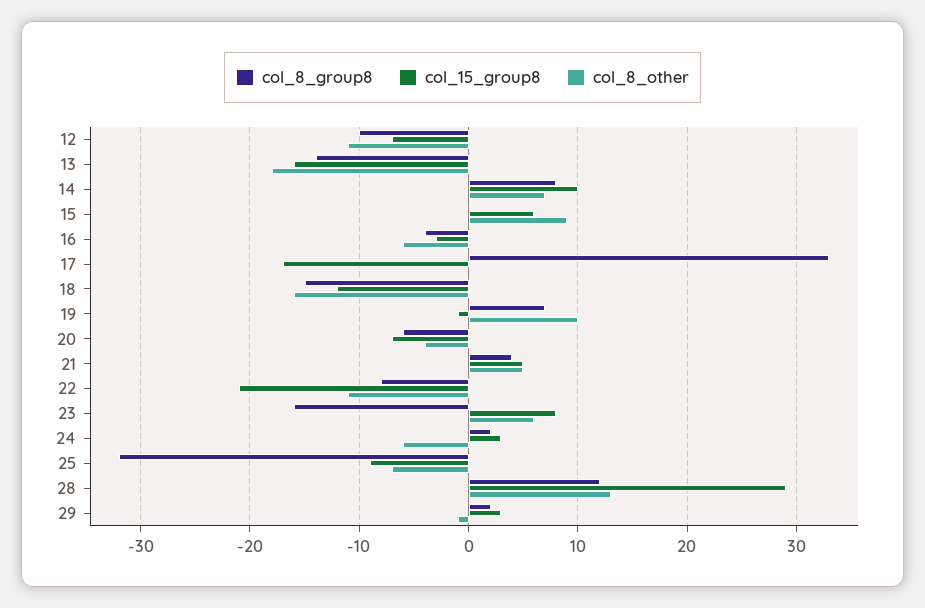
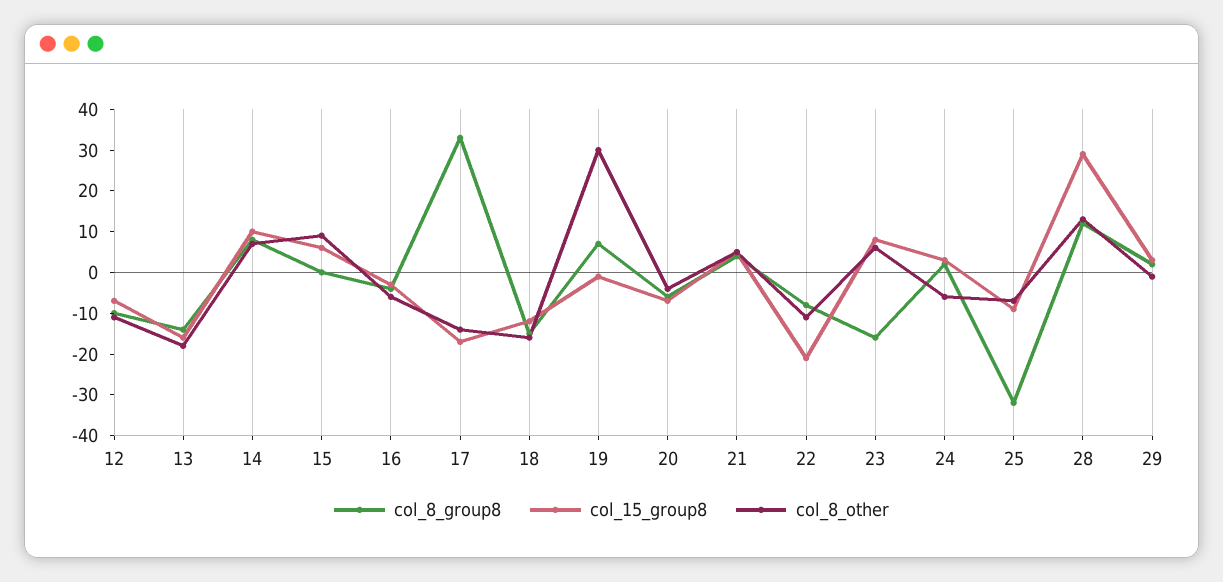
  {
    "col_8_group8": {
      "12": -10,
      "13": -14,
      "14": 8,
      "15": 0,
      "16": -4,
      "17": 33,
      "18": -15,
      "19": 7,
      "20": -6,
      "21": 4,
      "22": -8,
      "23": -16,
      "24": 2,
      "25": -32,
      "28": 12,
      "29": 2
    },
    "col_15_group8": {
      "12": -7,
      "13": -16,
      "14": 10,
      "15": 6,
      "16": -3,
      "17": -17,
      "18": -12,
      "19": -1,
      "20": -7,
      "21": 5,
      "22": -21,
      "23": 8,
      "24": 3,
      "25": -9,
      "28": 29,
      "29": 3
    },
    "col_8_other": {
      "12": -11,
      "13": -18,
      "14": 7,
      "15": 9,
      "16": -6,
-     "17": 0,
+     "17": -15,
      "18": -16,
-     "19": 10,
+     "19": 30,
      "20": -4,
      "21": 5,
      "22": -11,
      "23": 6,
      "24": -6,
      "25": -7,
      "28": 13,
      "29": -1
    }
  }

